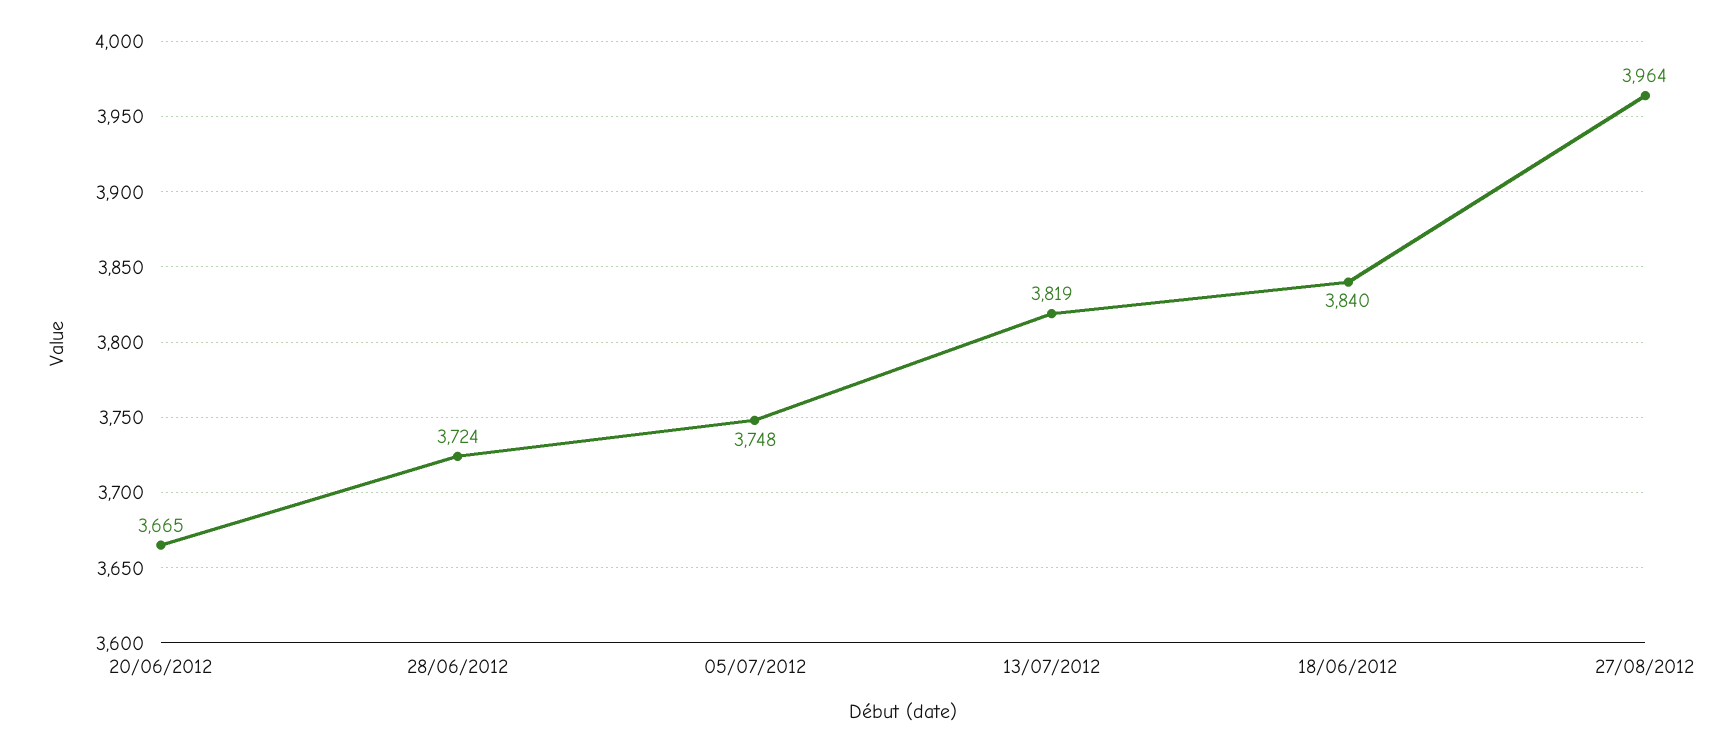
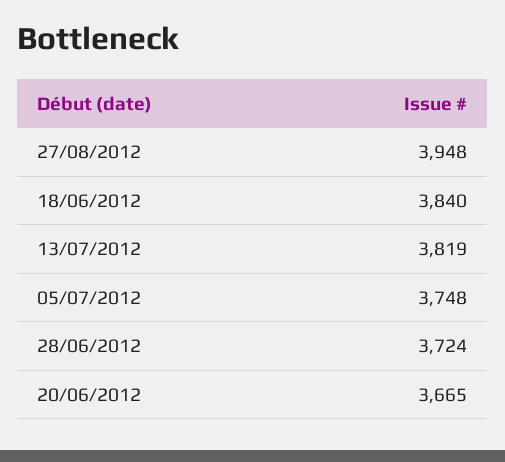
  {
    "20/06/2012": 3665,
    "28/06/2012": 3724,
    "05/07/2012": 3748,
    "13/07/2012": 3819,
    "18/06/2012": 3840,
-   "27/08/2012": 3964
+   "27/08/2012": 3948
  }

